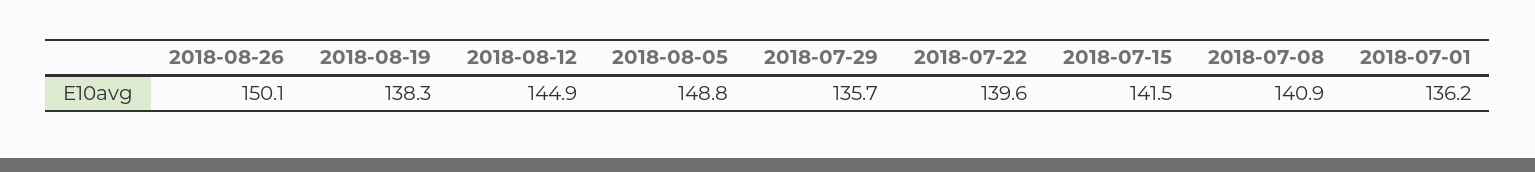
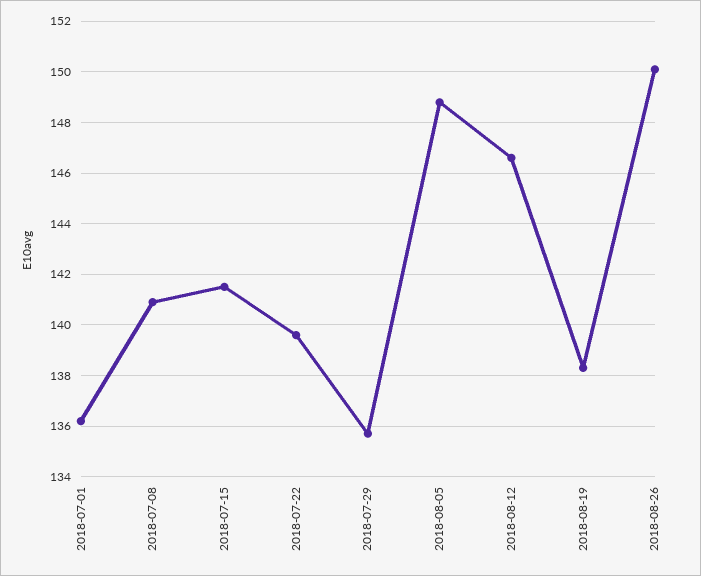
  {
    "2018-08-26": 150.1,
    "2018-08-19": 138.3,
-   "2018-08-12": 144.9,
+   "2018-08-12": 146.5,
    "2018-08-05": 148.8,
    "2018-07-29": 135.7,
    "2018-07-22": 139.6,
    "2018-07-15": 141.5,
    "2018-07-08": 140.9,
    "2018-07-01": 136.2
  }

